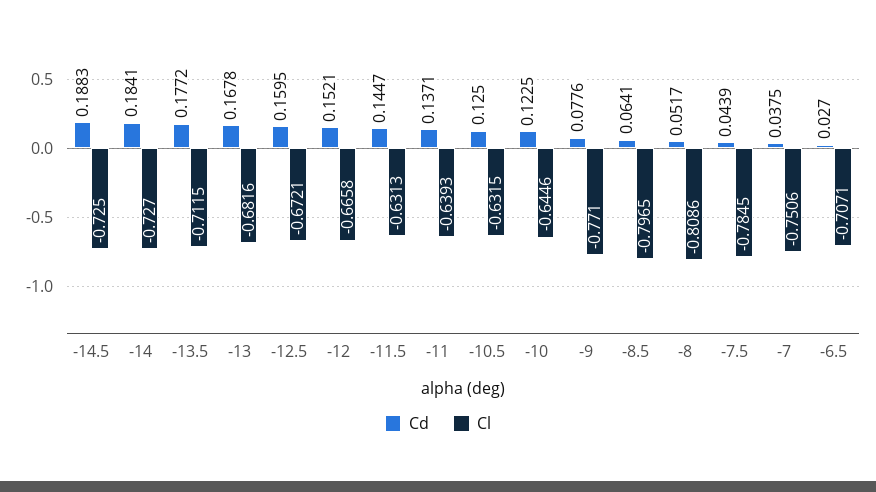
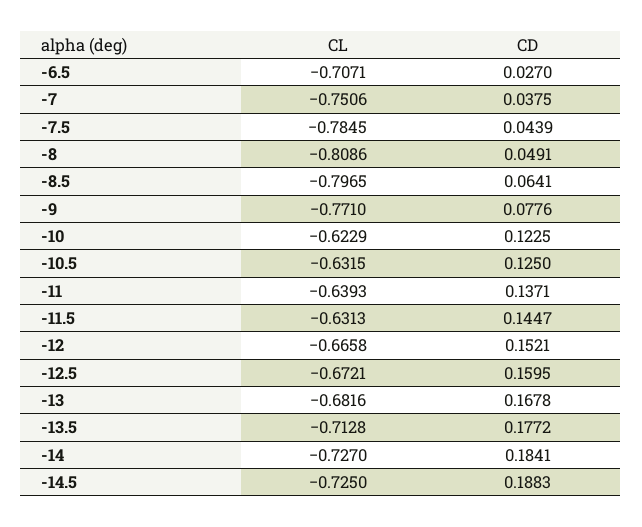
  {
    "Cd": {
      "-14.5": 0.1883,
      "-14": 0.1841,
      "-13.5": 0.1772,
      "-13": 0.1678,
      "-12.5": 0.1595,
      "-12": 0.1521,
      "-11.5": 0.1447,
      "-11": 0.1371,
      "-10.5": 0.125,
      "-10": 0.1225,
      "-9": 0.0776,
      "-8.5": 0.0641,
-     "-8": 0.0517,
+     "-8": 0.0491,
      "-7.5": 0.0439,
      "-7": 0.0375,
      "-6.5": 0.027
    },
    "Cl": {
      "-14.5": -0.725,
      "-14": -0.727,
-     "-13.5": -0.7115,
+     "-13.5": -0.7128,
      "-13": -0.6816,
      "-12.5": -0.6721,
      "-12": -0.6658,
      "-11.5": -0.6313,
      "-11": -0.6393,
      "-10.5": -0.6315,
-     "-10": -0.6446,
+     "-10": -0.6229,
      "-9": -0.771,
      "-8.5": -0.7965,
      "-8": -0.8086,
      "-7.5": -0.7845,
      "-7": -0.7506,
      "-6.5": -0.7071
    }
  }

